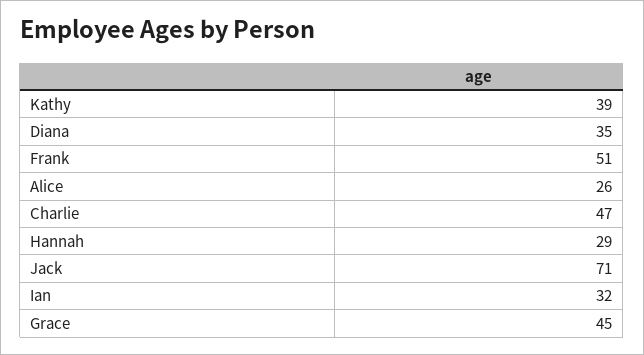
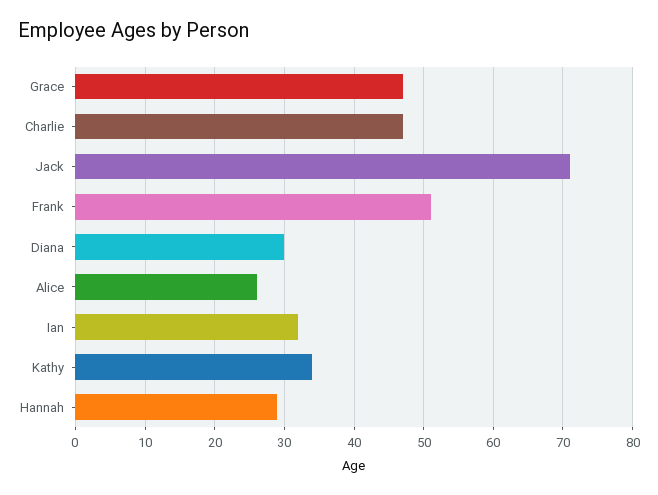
  {
-   "Kathy": 39,
+   "Kathy": 34,
-   "Diana": 35,
+   "Diana": 30,
    "Frank": 51,
    "Alice": 26,
    "Charlie": 47,
    "Hannah": 29,
    "Jack": 71,
    "Ian": 32,
-   "Grace": 45
+   "Grace": 47
  }

